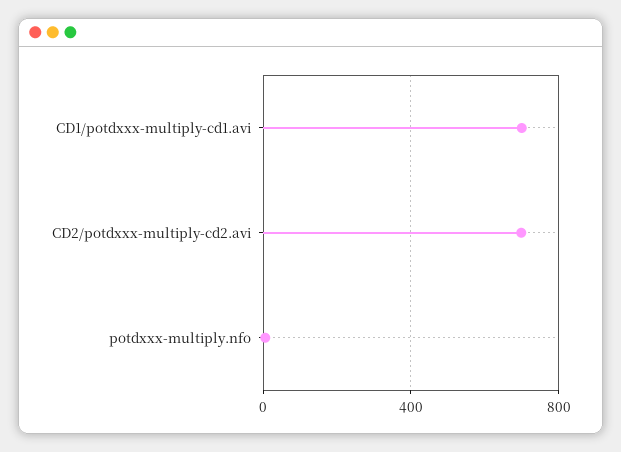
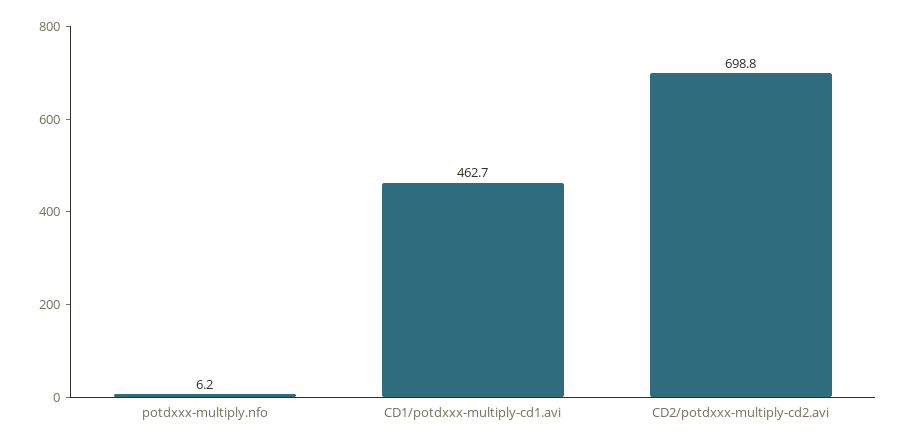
  {
-   "CD1/potdxxx-multiply-cd1.avi": 700,
+   "CD1/potdxxx-multiply-cd1.avi": 462.7,
    "CD2/potdxxx-multiply-cd2.avi": 698.8,
    "potdxxx-multiply.nfo": 6.2
  }

